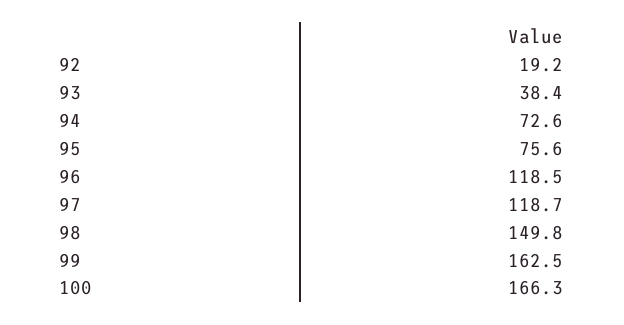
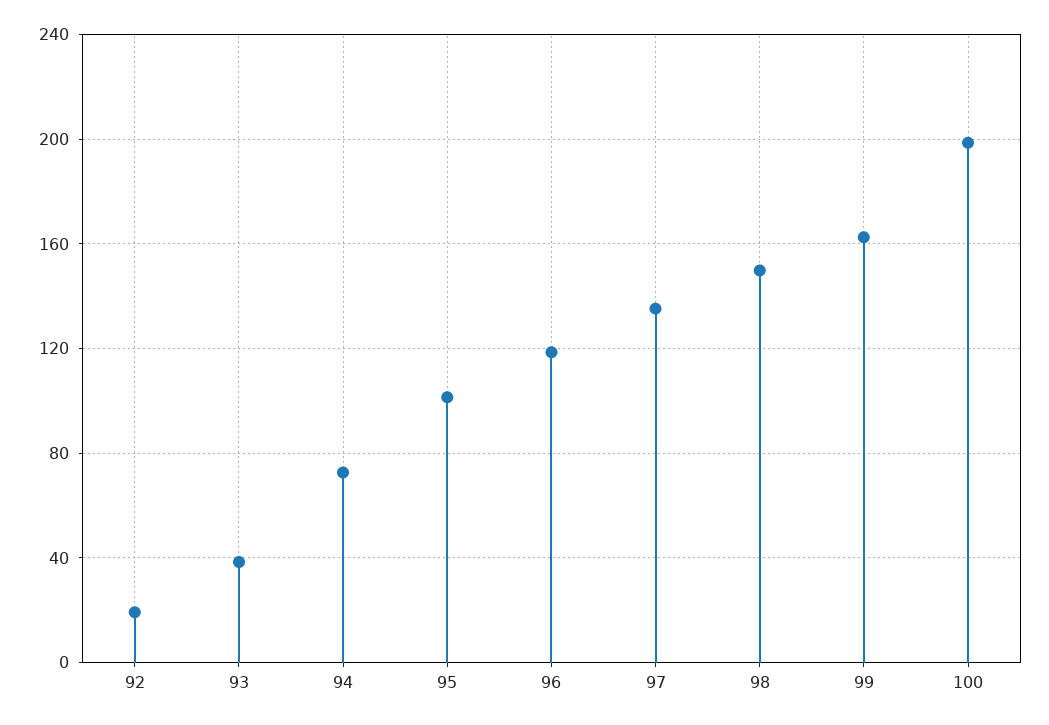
  {
    "92": 19.2,
    "93": 38.4,
    "94": 72.6,
-   "95": 75.6,
+   "95": 100,
    "96": 118.5,
-   "97": 118.7,
+   "97": 135,
    "98": 149.8,
    "99": 162.5,
-   "100": 166.3
+   "100": 200
  }

